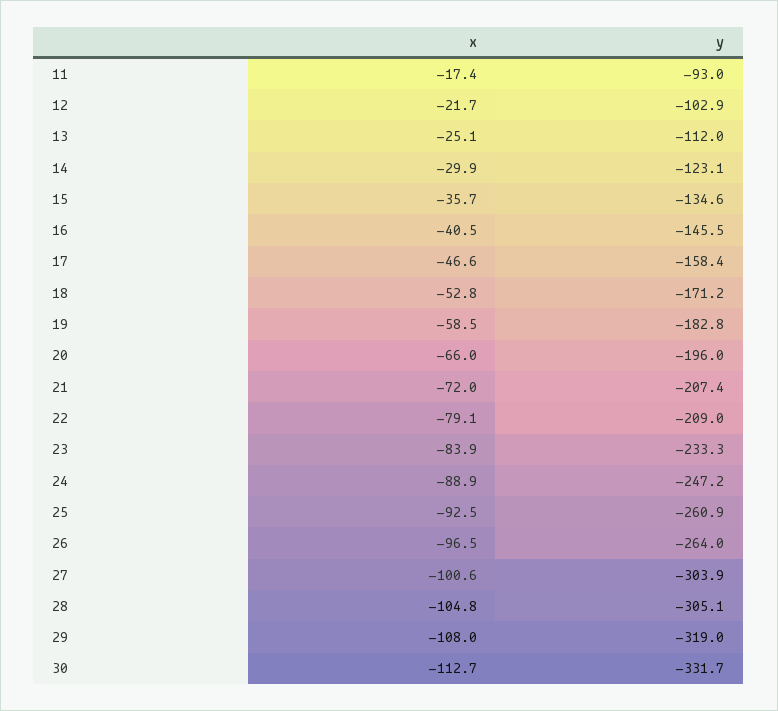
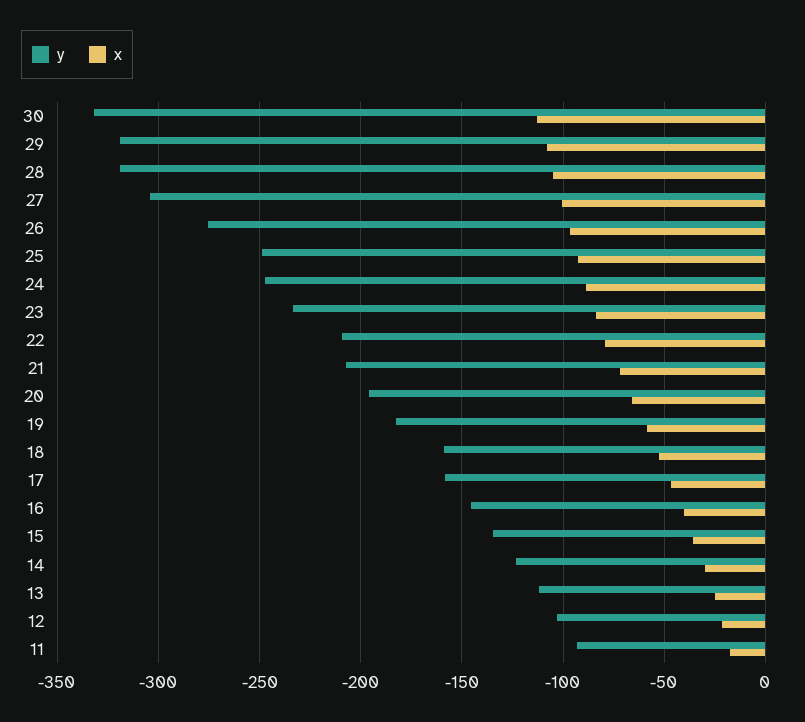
  {
    "x": {
      "11": -17.4,
      "12": -21.7,
      "13": -25.1,
      "14": -29.9,
      "15": -35.7,
      "16": -40.5,
      "17": -46.6,
      "18": -52.8,
      "19": -58.5,
      "20": -66,
      "21": -72,
      "22": -79.1,
      "23": -83.9,
      "24": -88.9,
      "25": -92.5,
      "26": -96.5,
      "27": -100.6,
      "28": -104.8,
      "29": -108,
      "30": -112.7
    },
    "y": {
      "11": -93,
      "12": -102.9,
      "13": -112,
      "14": -123.1,
      "15": -134.6,
      "16": -145.5,
      "17": -158.4,
-     "18": -171.2,
+     "18": -160,
      "19": -182.8,
      "20": -196,
      "21": -207.4,
      "22": -209,
      "23": -233.3,
      "24": -247.2,
-     "25": -260.9,
+     "25": -250,
-     "26": -264,
+     "26": -275,
      "27": -303.9,
-     "28": -305.1,
+     "28": -320,
      "29": -319,
      "30": -331.7
    }
  }

